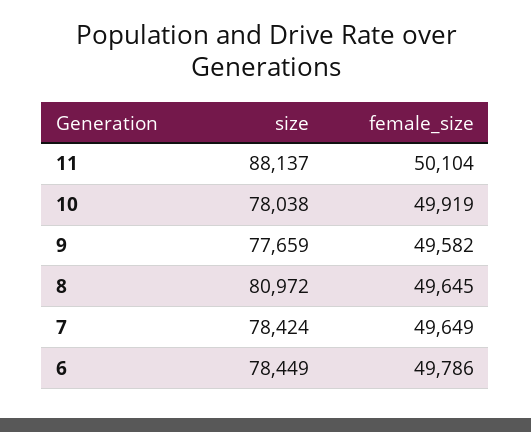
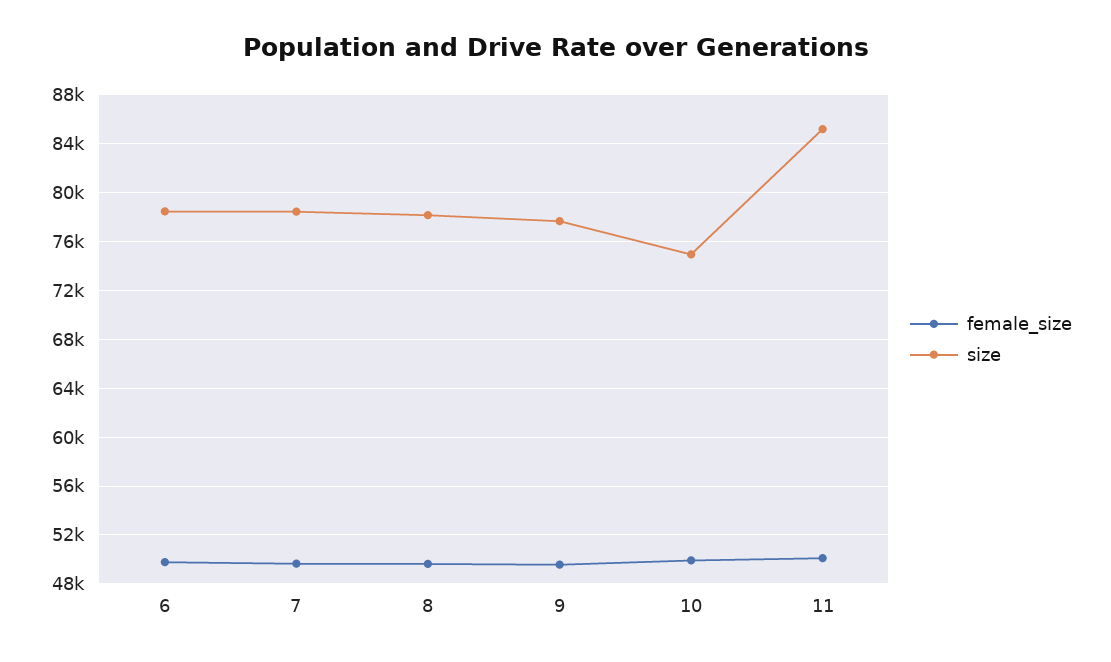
  {
    "size": {
-     "11": 88137,
+     "11": 85000,
-     "10": 78038,
+     "10": 75000,
      "9": 77659,
-     "8": 80972,
+     "8": 78000,
      "7": 78424,
      "6": 78449
    },
    "female_size": {
      "11": 50104,
      "10": 49919,
      "9": 49582,
      "8": 49645,
      "7": 49649,
      "6": 49786
    }
  }

